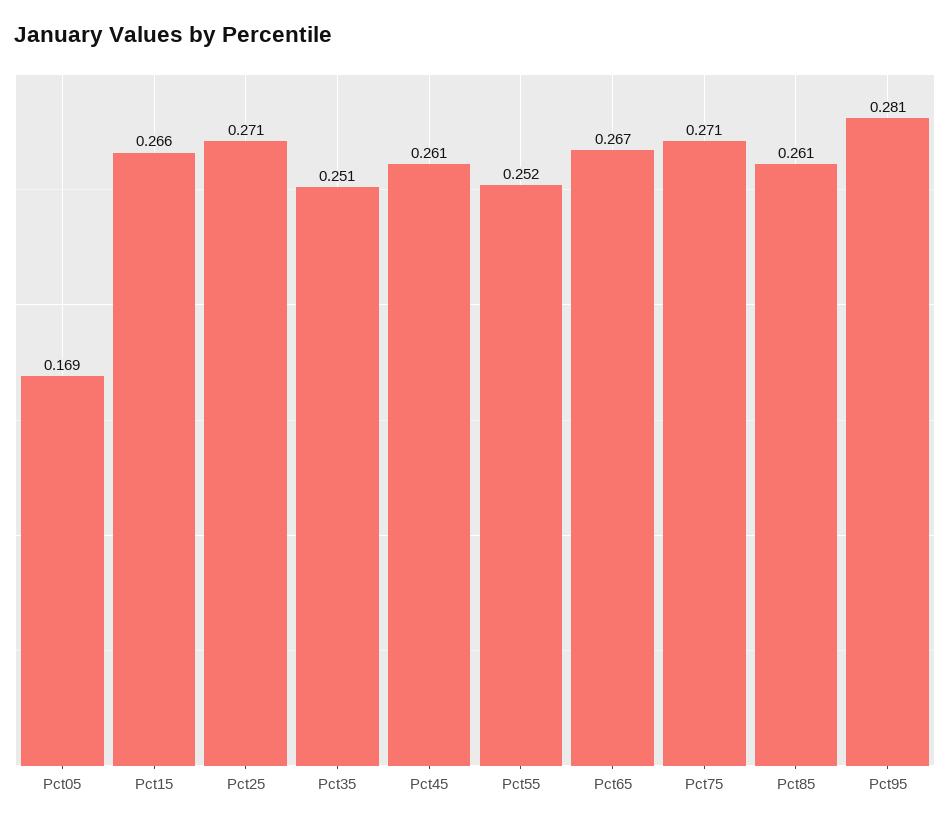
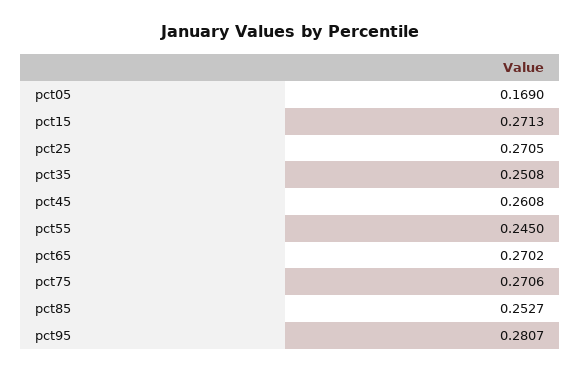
  {
    "Pct05": 0.169,
-   "Pct15": 0.266,
+   "Pct15": 0.2713,
    "Pct25": 0.2705,
    "Pct35": 0.2508,
    "Pct45": 0.2608,
-   "Pct55": 0.252,
+   "Pct55": 0.245,
-   "Pct65": 0.267,
+   "Pct65": 0.2702,
    "Pct75": 0.2706,
-   "Pct85": 0.261,
+   "Pct85": 0.2527,
    "Pct95": 0.2807
  }

